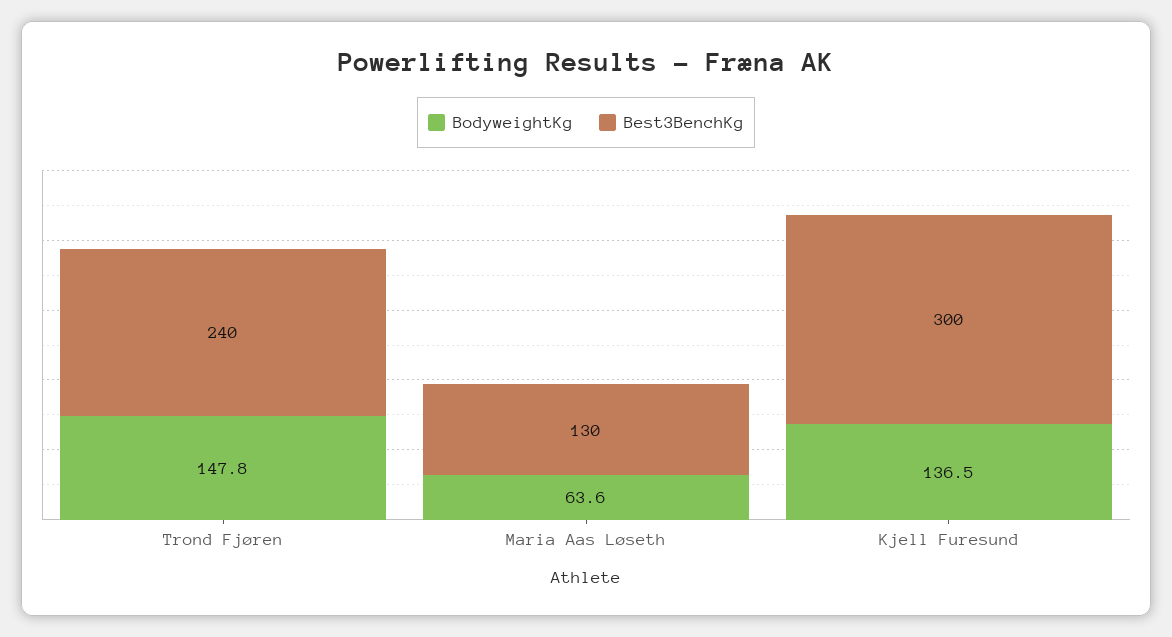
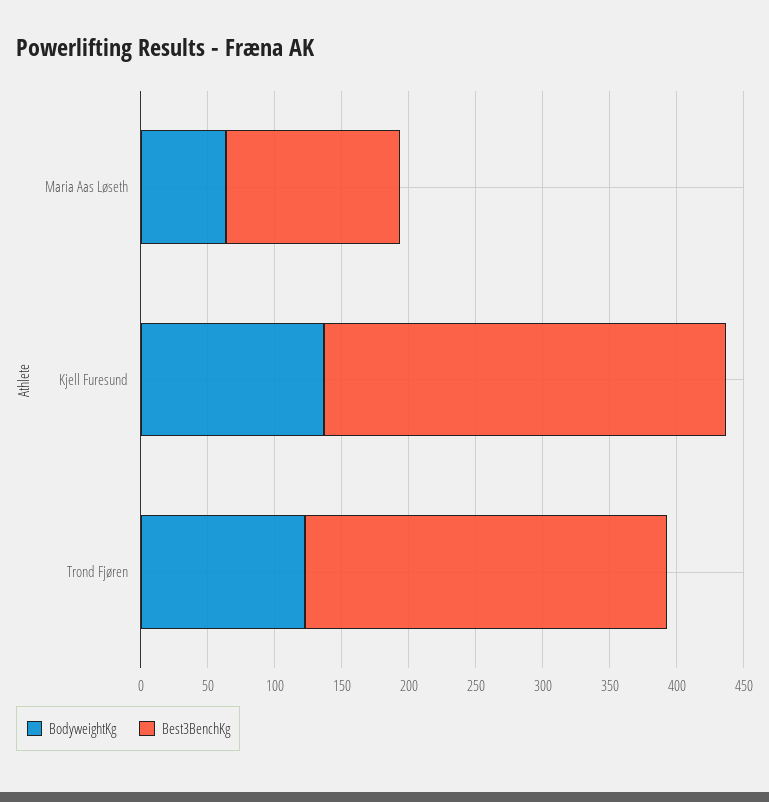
  {
    "BodyweightKg": {
-     "Trond Fjøren": 147.8,
+     "Trond Fjøren": 120,
      "Maria Aas Løseth": 63.6,
      "Kjell Furesund": 136.5
    },
    "Best3BenchKg": {
-     "Trond Fjøren": 240,
+     "Trond Fjøren": 270,
      "Maria Aas Løseth": 130,
      "Kjell Furesund": 300
    }
  }

